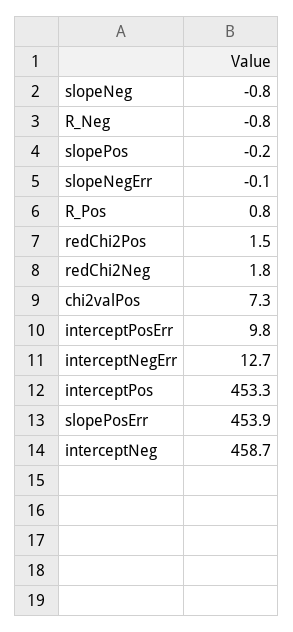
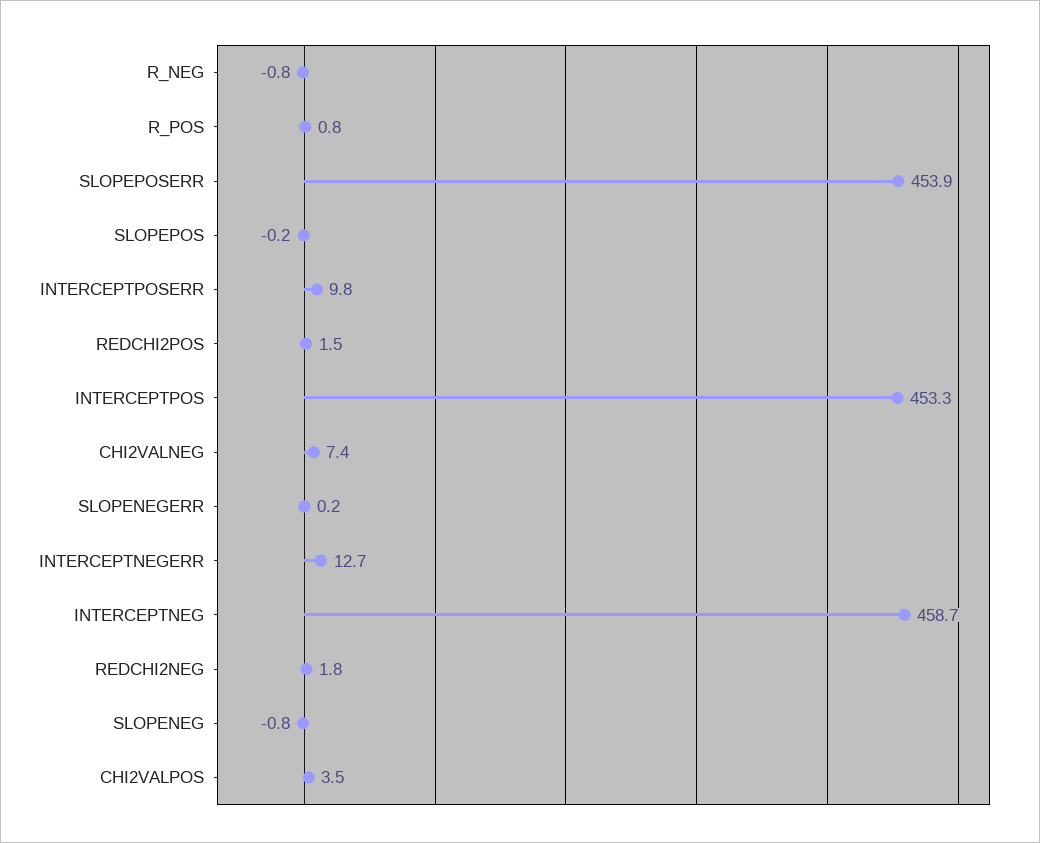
  {
    "slopeNeg": -0.8,
    "R_Neg": -0.8,
    "slopePos": -0.2,
-   "slopeNegErr": -0.1,
+   "slopeNegErr": 0.2,
    "R_Pos": 0.8,
    "redChi2Pos": 1.5,
    "redChi2Neg": 1.8,
-   "chi2valPos": 7.3,
+   "chi2valPos": 3.5,
    "interceptPosErr": 9.8,
    "interceptNegErr": 12.7,
    "interceptPos": 453.3,
    "slopePosErr": 453.9,
-   "interceptNeg": 458.7
+   "interceptNeg": 458.7,
+   "CHI2VALNEG": 7.4
  }

